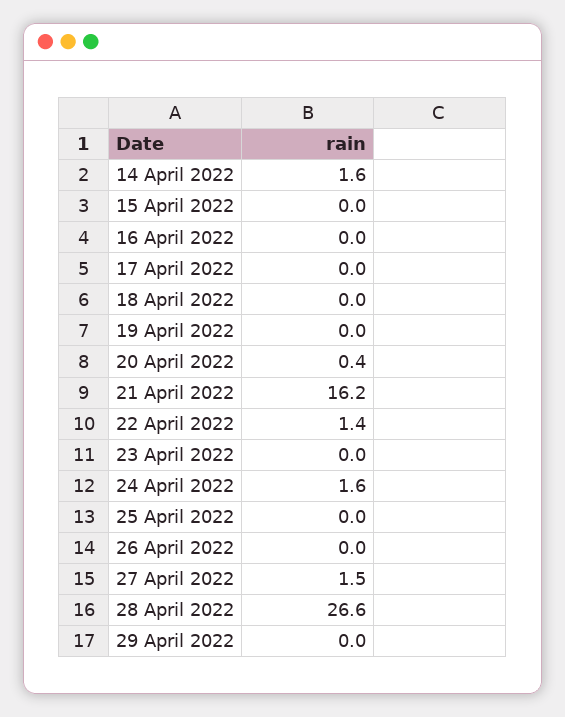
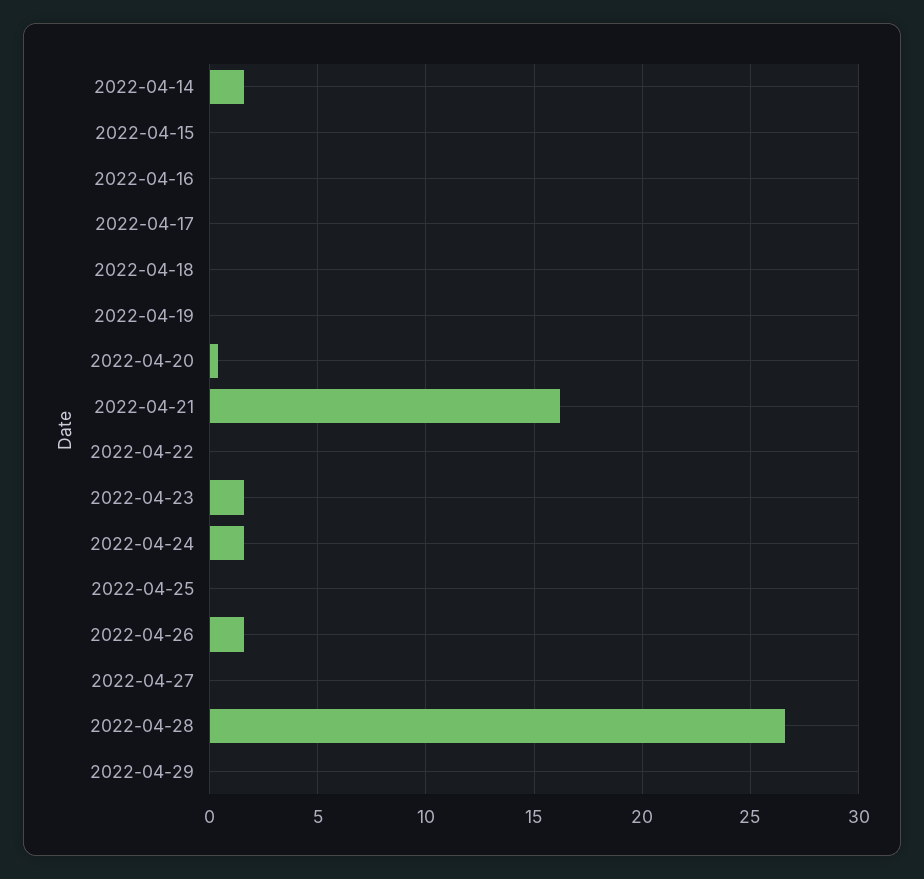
  {
    "14 April 2022": 1.6,
    "15 April 2022": 0,
    "16 April 2022": 0,
    "17 April 2022": 0,
    "18 April 2022": 0,
    "19 April 2022": 0,
    "20 April 2022": 0.4,
    "21 April 2022": 16.2,
-   "22 April 2022": 1.4,
+   "22 April 2022": 0,
-   "23 April 2022": 0,
+   "23 April 2022": 1.5,
    "24 April 2022": 1.6,
    "25 April 2022": 0,
-   "26 April 2022": 0,
+   "26 April 2022": 1.5,
-   "27 April 2022": 1.5,
+   "27 April 2022": 0,
    "28 April 2022": 26.6,
    "29 April 2022": 0
  }

